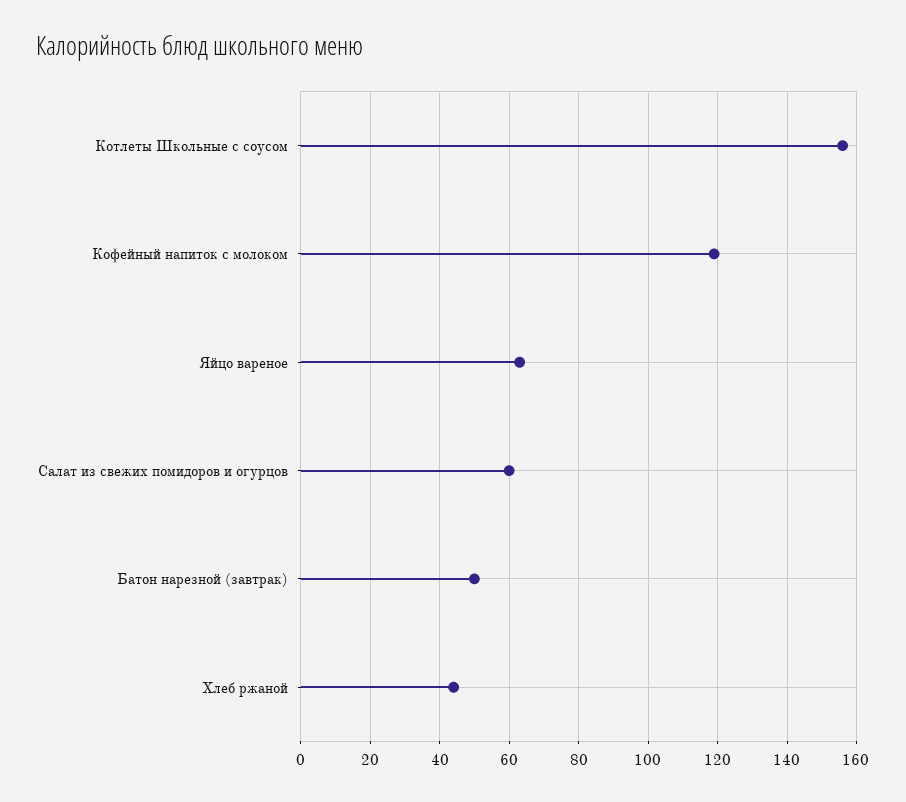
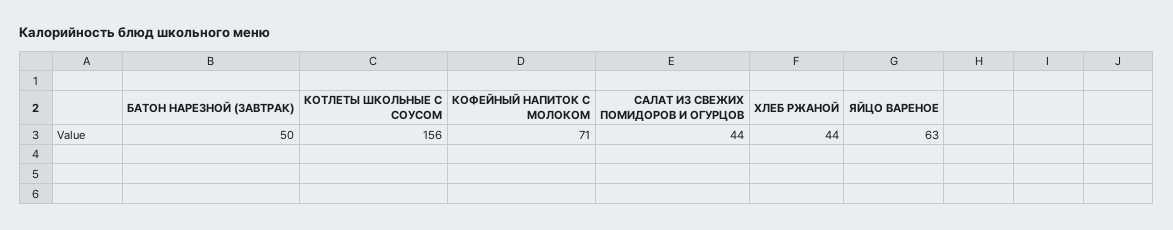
  {
    "Котлеты Школьные с соусом": 156,
-   "Кофейный напиток с молоком": 120,
+   "Кофейный напиток с молоком": 71,
    "Яйцо вареное": 63,
-   "Салат из свежих помидоров и огурцов": 60,
+   "Салат из свежих помидоров и огурцов": 44,
    "Батон нарезной (завтрак)": 50,
    "Хлеб ржаной": 44
  }

